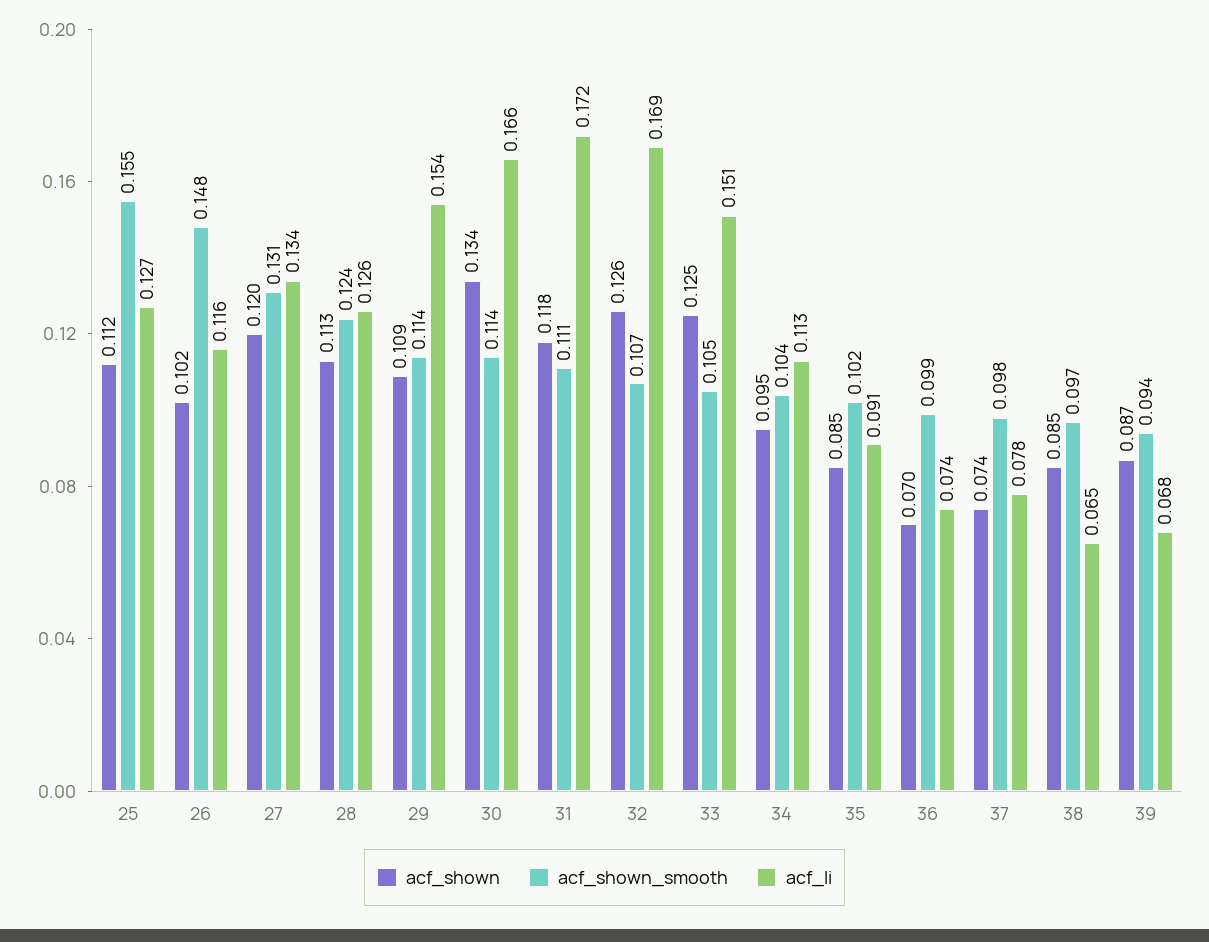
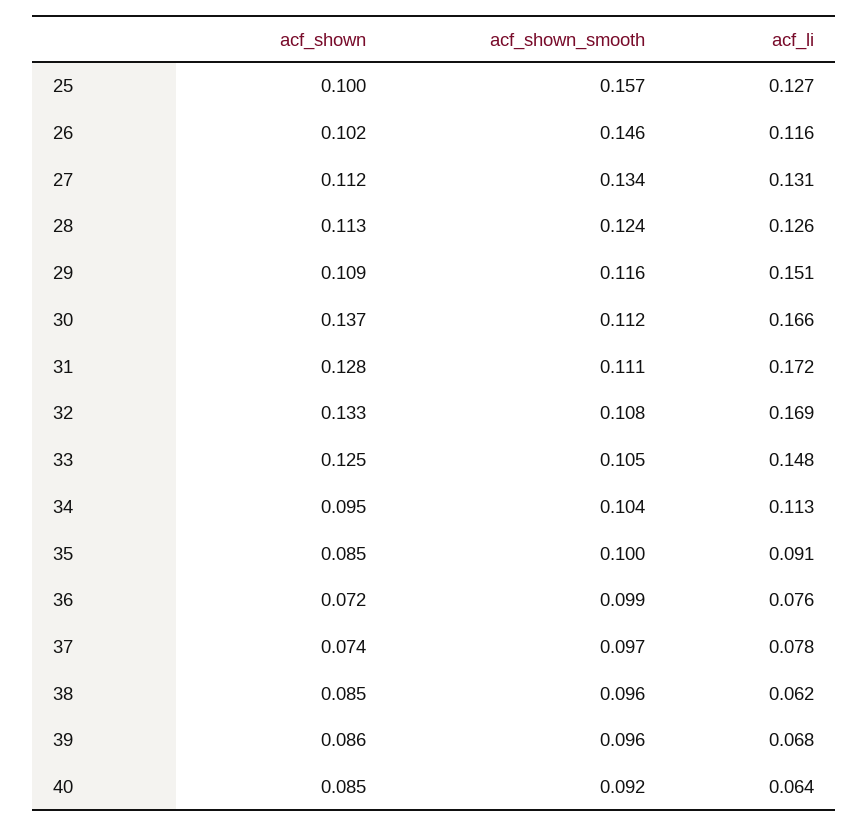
  {
    "acf_shown": {
-     "25": 0.112,
+     "25": 0.1,
      "26": 0.102,
-     "27": 0.12,
+     "27": 0.112,
      "28": 0.113,
      "29": 0.109,
-     "30": 0.134,
+     "30": 0.137,
-     "31": 0.118,
+     "31": 0.128,
-     "32": 0.126,
+     "32": 0.133,
      "33": 0.125,
      "34": 0.095,
      "35": 0.085,
-     "36": 0.07,
+     "36": 0.072,
      "37": 0.074,
      "38": 0.085,
-     "39": 0.087
+     "39": 0.086,
+     "40": 0.085
    },
    "acf_shown_smooth": {
-     "25": 0.155,
+     "25": 0.157,
-     "26": 0.148,
+     "26": 0.146,
-     "27": 0.131,
+     "27": 0.134,
      "28": 0.124,
-     "29": 0.114,
+     "29": 0.116,
-     "30": 0.114,
+     "30": 0.112,
      "31": 0.111,
-     "32": 0.107,
+     "32": 0.108,
      "33": 0.105,
      "34": 0.104,
-     "35": 0.102,
+     "35": 0.1,
      "36": 0.099,
-     "37": 0.098,
+     "37": 0.097,
-     "38": 0.097,
+     "38": 0.096,
-     "39": 0.094
+     "39": 0.096,
+     "40": 0.092
    },
    "acf_li": {
      "25": 0.127,
      "26": 0.116,
-     "27": 0.134,
+     "27": 0.131,
      "28": 0.126,
-     "29": 0.154,
+     "29": 0.151,
      "30": 0.166,
      "31": 0.172,
      "32": 0.169,
-     "33": 0.151,
+     "33": 0.148,
      "34": 0.113,
      "35": 0.091,
-     "36": 0.074,
+     "36": 0.076,
      "37": 0.078,
-     "38": 0.065,
+     "38": 0.062,
-     "39": 0.068
+     "39": 0.068,
+     "40": 0.064
    }
  }

